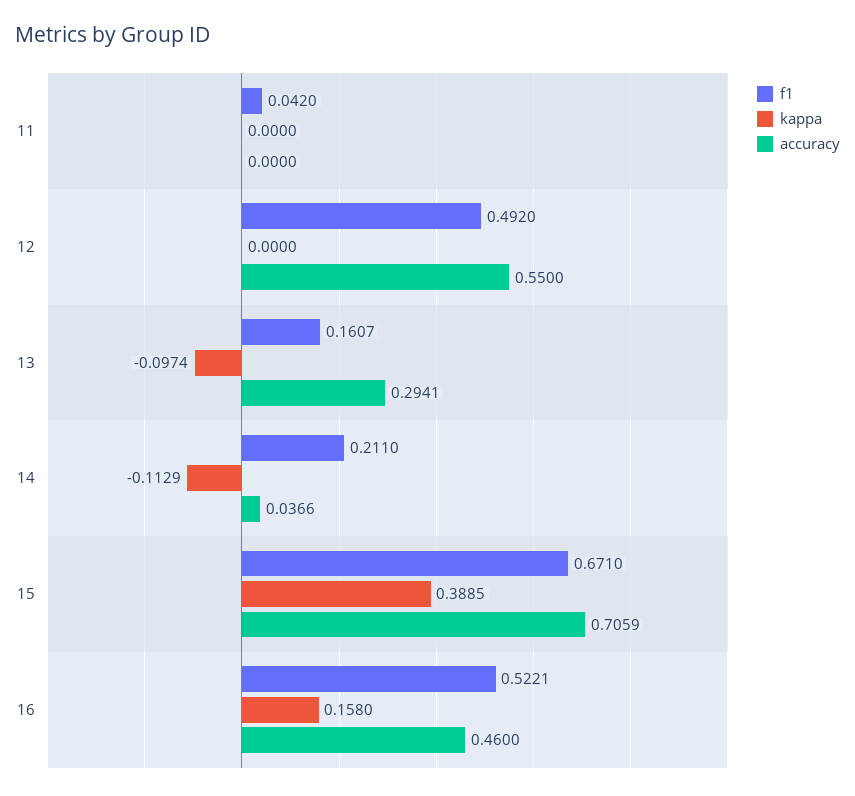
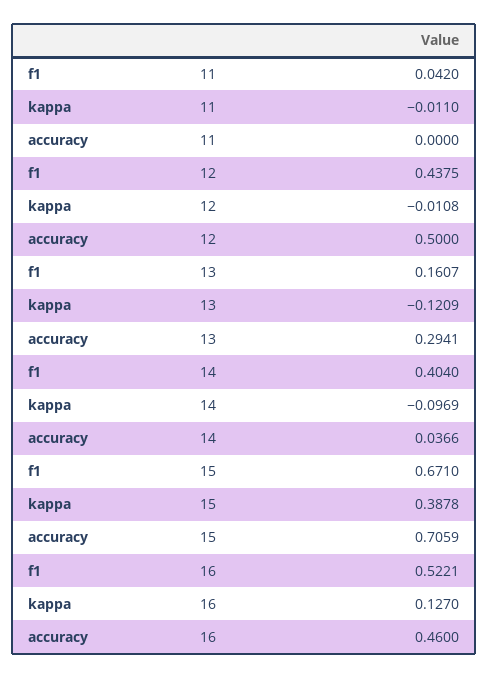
  {
    "f1": {
      "11": 0.042,
-     "12": 0.492,
+     "12": 0.4375,
      "13": 0.1607,
-     "14": 0.211,
+     "14": 0.404,
      "15": 0.671,
      "16": 0.5221
    },
    "kappa": {
-     "11": 0,
+     "11": -0.011,
-     "12": 0,
+     "12": -0.0108,
-     "13": -0.0974,
+     "13": -0.1209,
-     "14": -0.1129,
+     "14": -0.0969,
-     "15": 0.3885,
+     "15": 0.3878,
-     "16": 0.158
+     "16": 0.127
    },
    "accuracy": {
      "11": 0,
-     "12": 0.55,
+     "12": 0.5,
      "13": 0.2941,
      "14": 0.0366,
      "15": 0.7059,
      "16": 0.46
    }
  }

